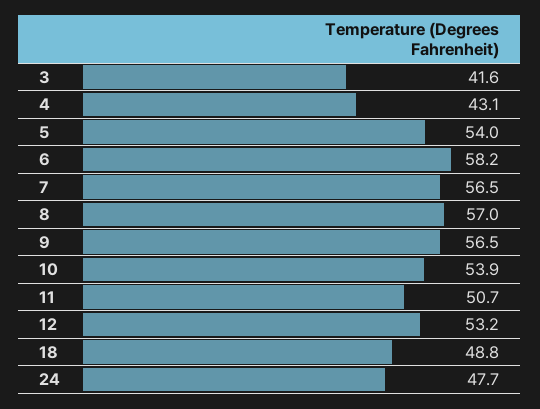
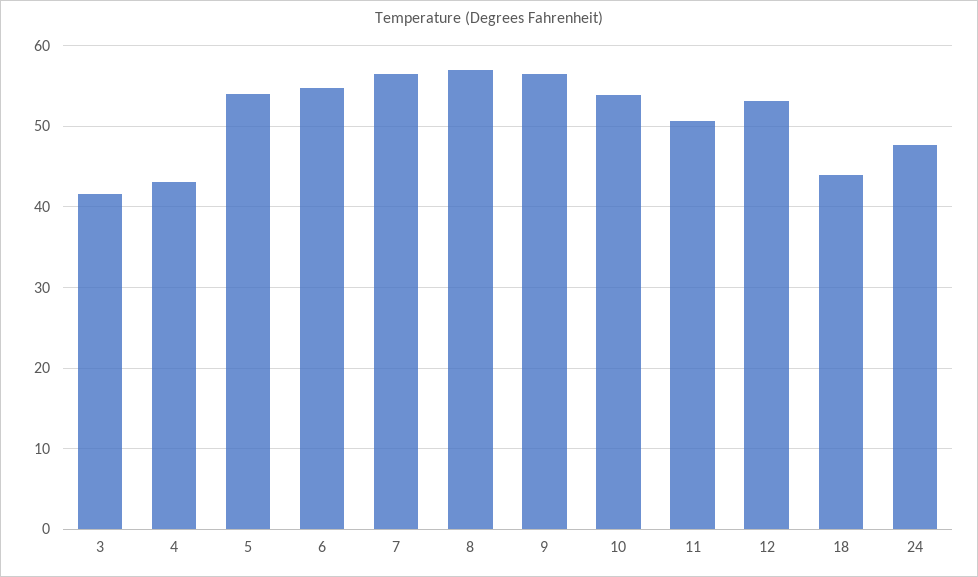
  {
    "3": 41.6,
    "4": 43.1,
    "5": 54,
-   "6": 58.2,
+   "6": 55,
    "7": 56.5,
    "8": 57,
    "9": 56.5,
    "10": 53.9,
    "11": 50.7,
    "12": 53.2,
-   "18": 48.8,
+   "18": 44,
    "24": 47.7
  }

